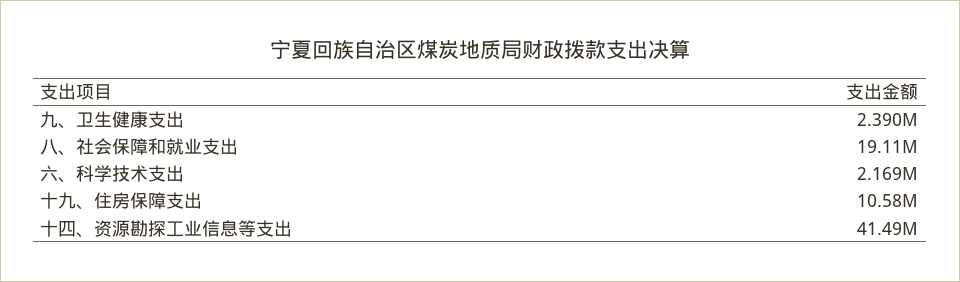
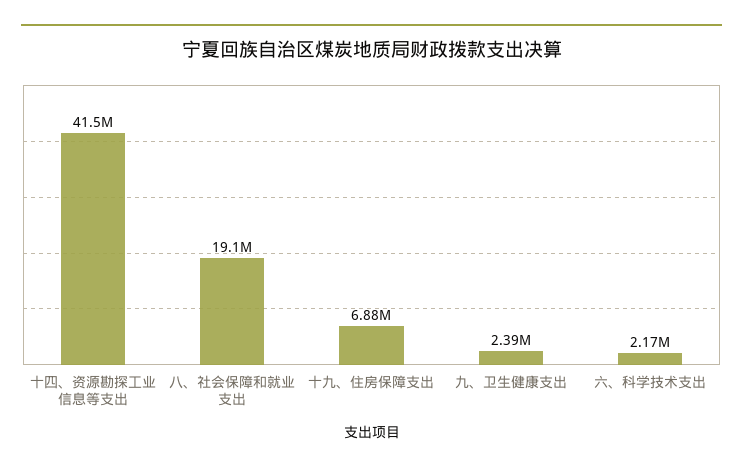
  {
    "九、卫生健康支出": 2390000,
    "八、社会保障和就业支出": 19110000,
    "六、科学技术支出": 2169000,
-   "十九、住房保障支出": 10580000,
+   "十九、住房保障支出": 6880000,
    "十四、资源勘探工业信息等支出": 41490000
  }

